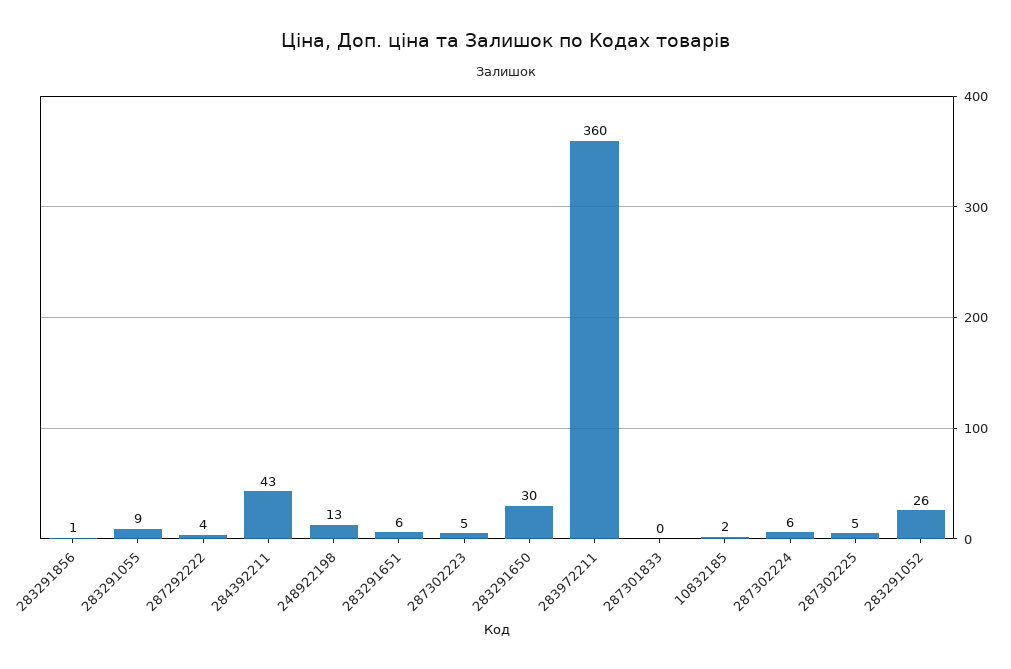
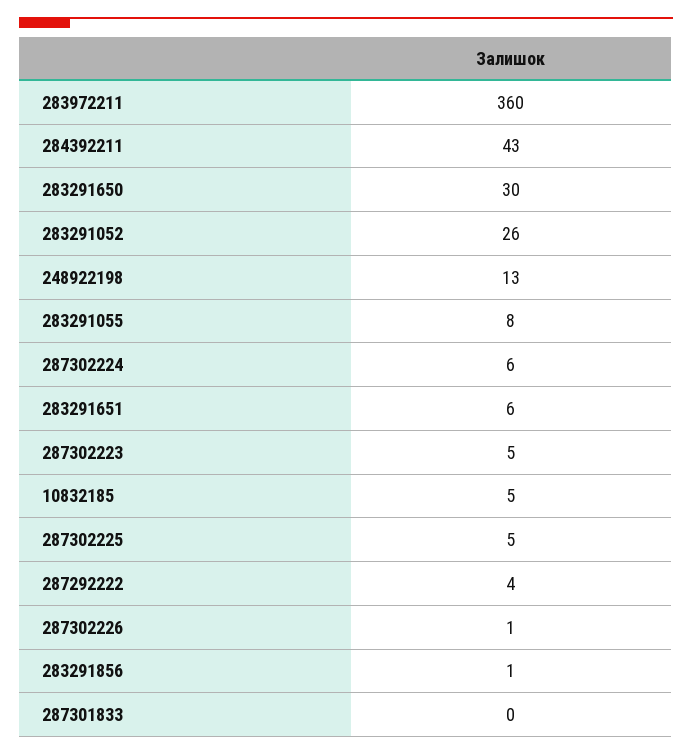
  {
    "283291856": 1,
-   "283291055": 9,
+   "283291055": 8,
    "287292222": 4,
    "284392211": 43,
    "248922198": 13,
    "283291651": 6,
    "287302223": 5,
    "283291650": 30,
    "283972211": 360,
    "287301833": 0,
-   "10832185": 2,
+   "10832185": 5,
    "287302224": 6,
    "287302225": 5,
-   "283291052": 26
+   "283291052": 26,
+   "287302226": 1
  }

